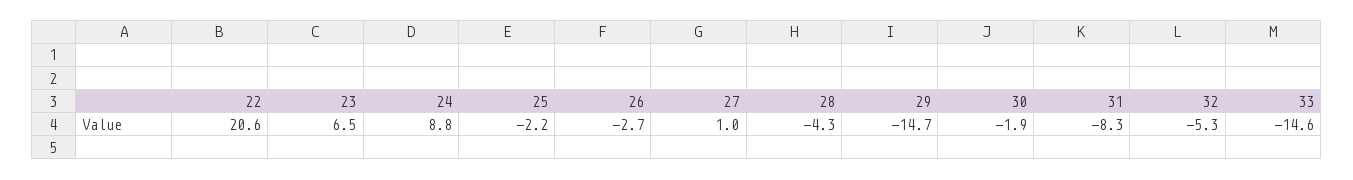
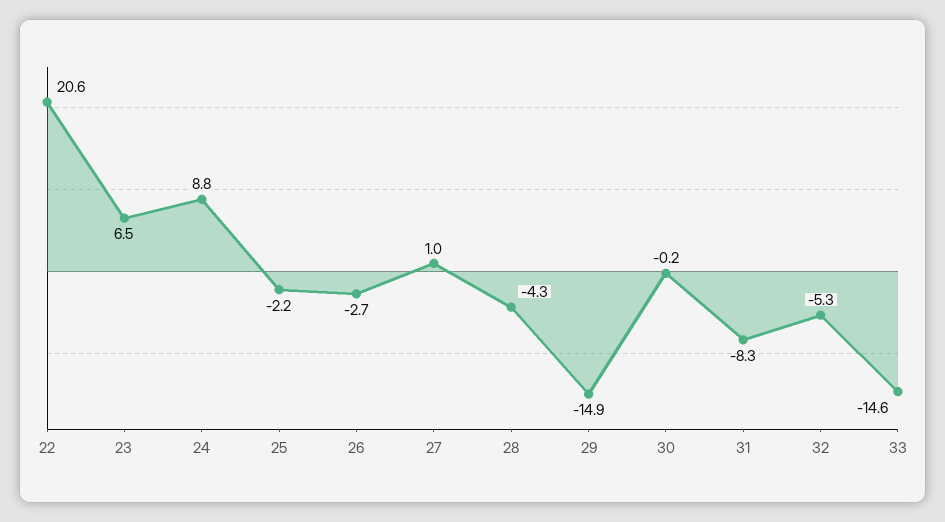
  {
    "22": 20.6,
    "23": 6.5,
    "24": 8.8,
    "25": -2.2,
    "26": -2.7,
    "27": 1,
    "28": -4.3,
-   "29": -14.7,
+   "29": -14.9,
-   "30": -1.9,
+   "30": -0.2,
    "31": -8.3,
    "32": -5.3,
    "33": -14.6
  }

